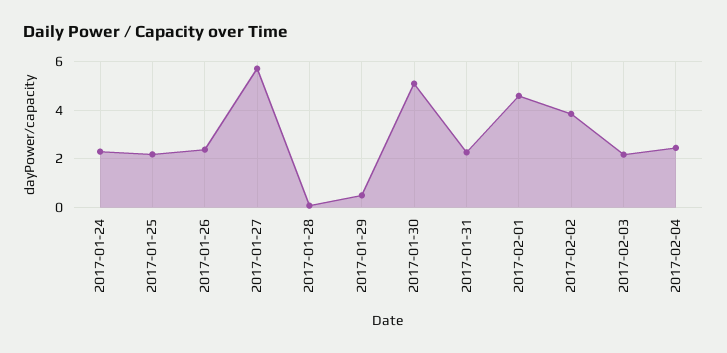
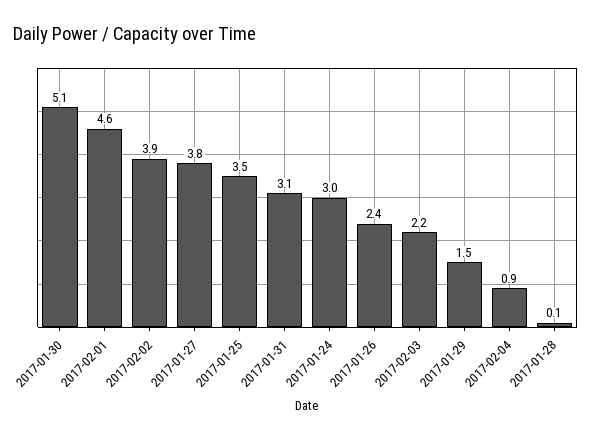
  {
-   "2017-01-24": 2.25,
+   "2017-01-24": 3,
-   "2017-01-25": 2.25,
+   "2017-01-25": 3.5,
    "2017-01-26": 2.4,
-   "2017-01-27": 5.75,
+   "2017-01-27": 3.8,
    "2017-01-28": 0.1,
-   "2017-01-29": 0.5,
+   "2017-01-29": 1.5,
    "2017-01-30": 5.1,
-   "2017-01-31": 2.25,
+   "2017-01-31": 3.1,
    "2017-02-01": 4.6,
    "2017-02-02": 3.9,
    "2017-02-03": 2.2,
-   "2017-02-04": 2.5
+   "2017-02-04": 0.9
  }

